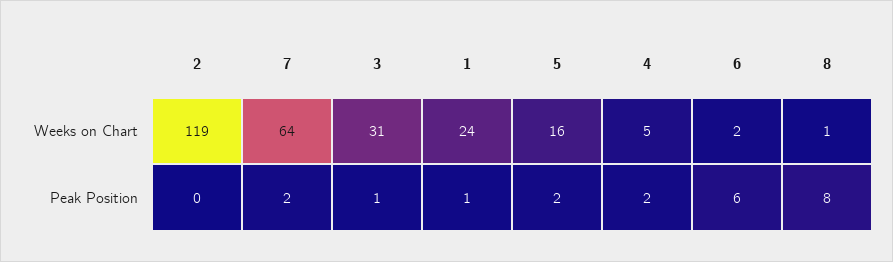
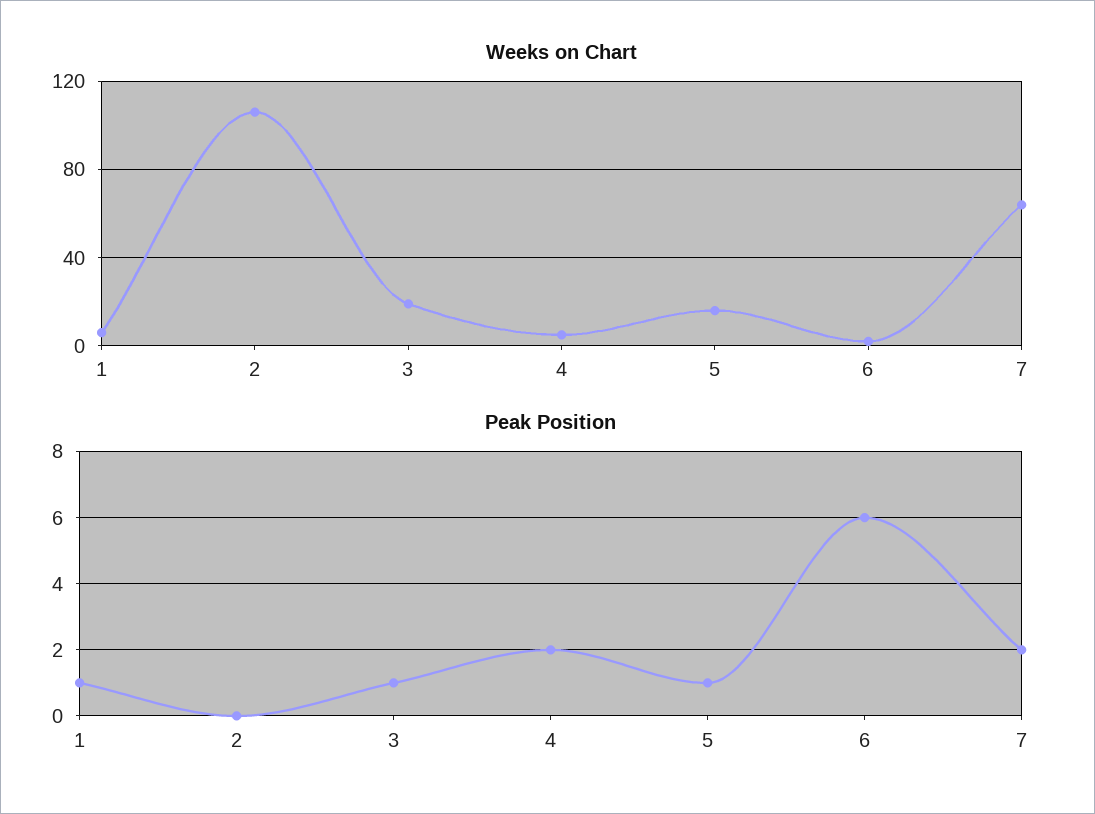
  {
    "Weeks on Chart": {
-     "2": 119,
+     "2": 105,
      "7": 64,
-     "3": 31,
+     "3": 20,
-     "1": 24,
+     "1": 5,
      "5": 16,
      "4": 5,
-     "6": 2,
+     "6": 2
-     "8": 1
    },
    "Peak Position": {
      "2": 0,
      "7": 2,
      "3": 1,
      "1": 1,
-     "5": 2,
+     "5": 1,
      "4": 2,
-     "6": 6,
+     "6": 6
-     "8": 8
    }
  }

